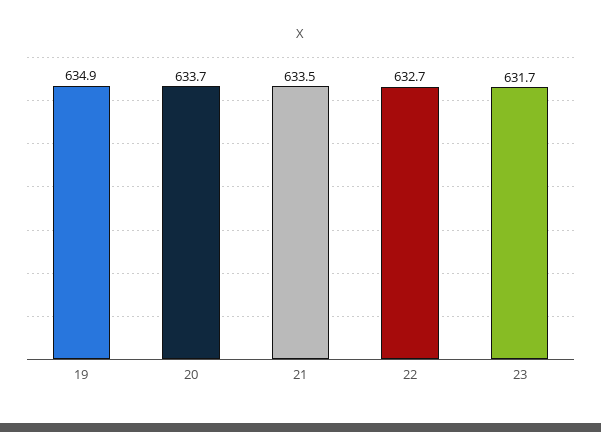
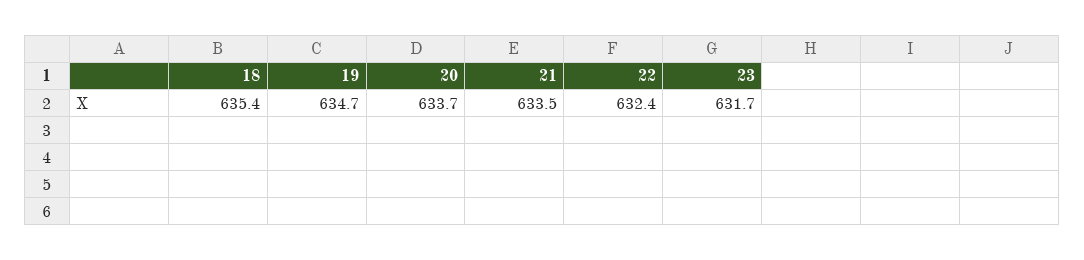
  {
-   "19": 634.9,
+   "19": 634.7,
    "20": 633.7,
    "21": 633.5,
-   "22": 632.7,
+   "22": 632.4,
-   "23": 631.7
+   "23": 631.7,
+   "18": 635.4
  }

